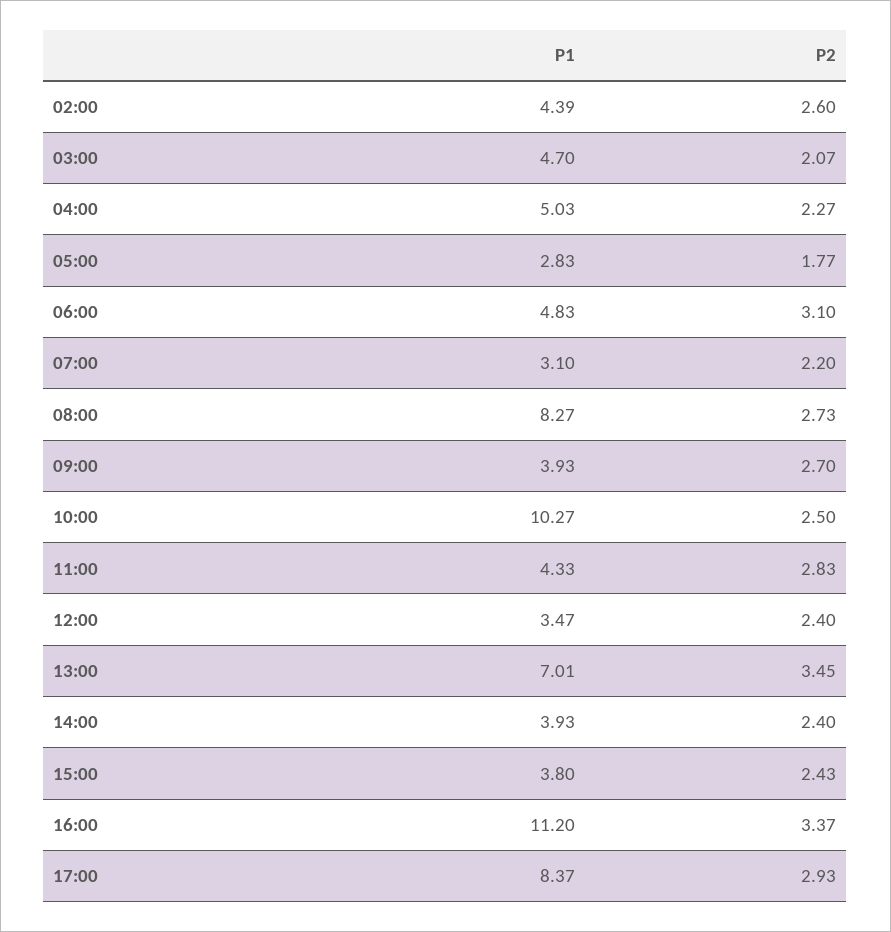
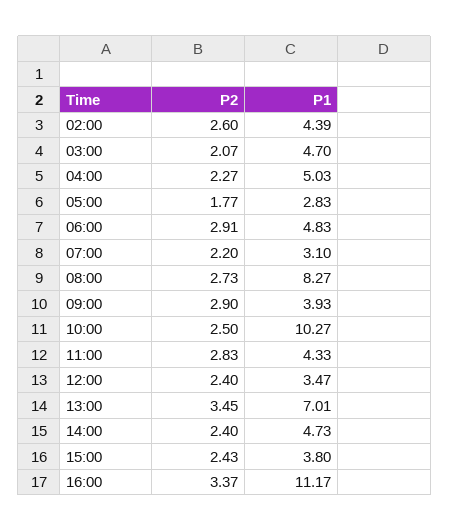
  {
    "P1": {
      "02:00": 4.39,
      "03:00": 4.7,
      "04:00": 5.03,
      "05:00": 2.83,
      "06:00": 4.83,
      "07:00": 3.1,
      "08:00": 8.27,
      "09:00": 3.93,
      "10:00": 10.27,
      "11:00": 4.33,
      "12:00": 3.47,
      "13:00": 7.01,
-     "14:00": 3.93,
+     "14:00": 4.73,
      "15:00": 3.8,
-     "16:00": 11.2,
+     "16:00": 11.17
-     "17:00": 8.37
    },
    "P2": {
      "02:00": 2.6,
      "03:00": 2.07,
      "04:00": 2.27,
      "05:00": 1.77,
-     "06:00": 3.1,
+     "06:00": 2.91,
      "07:00": 2.2,
      "08:00": 2.73,
-     "09:00": 2.7,
+     "09:00": 2.9,
      "10:00": 2.5,
      "11:00": 2.83,
      "12:00": 2.4,
      "13:00": 3.45,
      "14:00": 2.4,
      "15:00": 2.43,
-     "16:00": 3.37,
+     "16:00": 3.37
-     "17:00": 2.93
    }
  }

